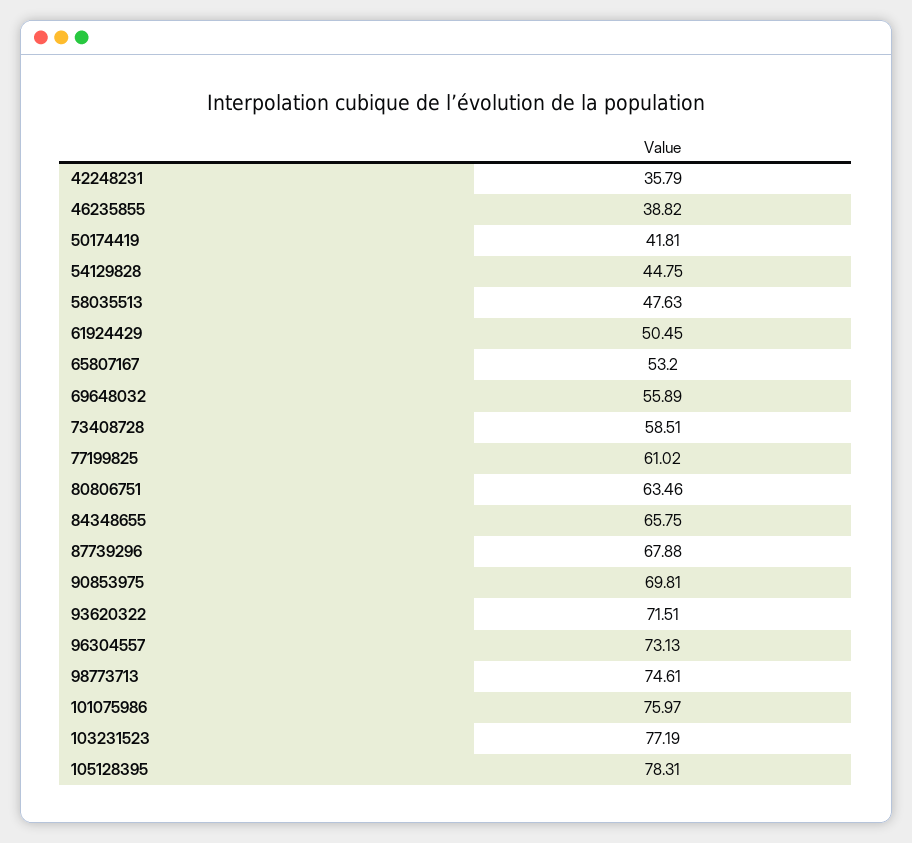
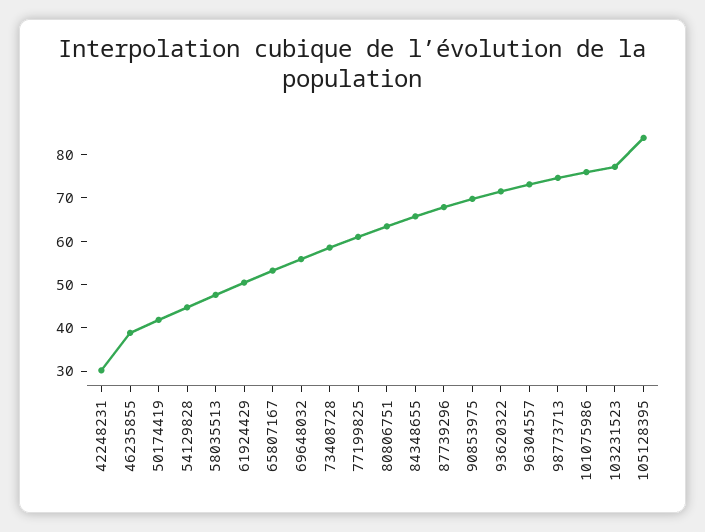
  {
-   "42248231": 35.79,
+   "42248231": 30,
    "46235855": 38.82,
    "50174419": 41.81,
    "54129828": 44.75,
    "58035513": 47.63,
    "61924429": 50.45,
    "65807167": 53.2,
    "69648032": 55.89,
    "73408728": 58.51,
    "77199825": 61.02,
    "80806751": 63.46,
    "84348655": 65.75,
    "87739296": 67.88,
    "90853975": 69.81,
    "93620322": 71.51,
    "96304557": 73.13,
    "98773713": 74.61,
    "101075986": 75.97,
    "103231523": 77.19,
-   "105128395": 78.31
+   "105128395": 84
  }

